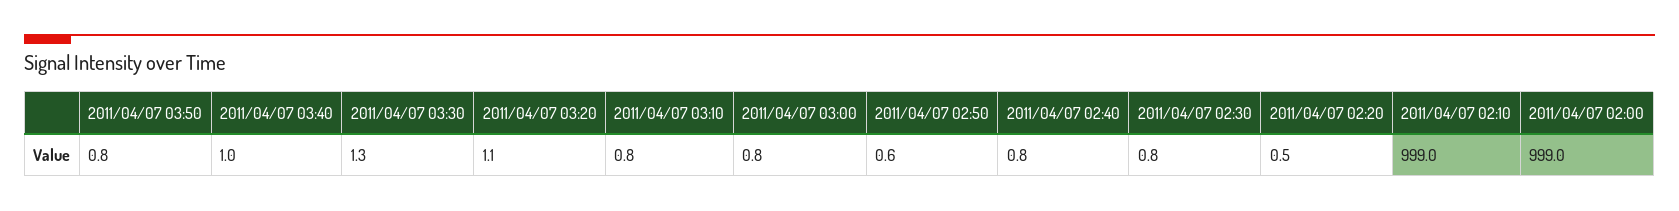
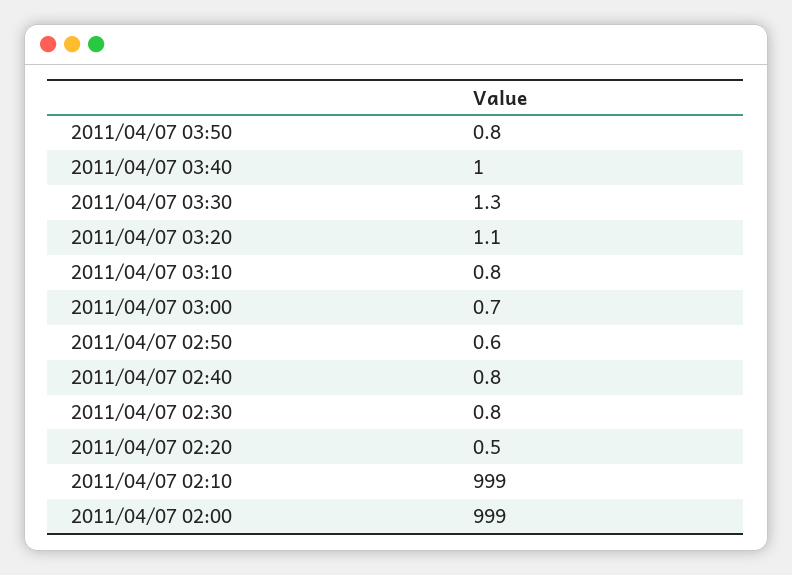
  {
    "2011/04/07 03:50": 0.8,
    "2011/04/07 03:40": 1,
    "2011/04/07 03:30": 1.3,
    "2011/04/07 03:20": 1.1,
    "2011/04/07 03:10": 0.8,
-   "2011/04/07 03:00": 0.8,
+   "2011/04/07 03:00": 0.7,
    "2011/04/07 02:50": 0.6,
    "2011/04/07 02:40": 0.8,
    "2011/04/07 02:30": 0.8,
    "2011/04/07 02:20": 0.5,
    "2011/04/07 02:10": 999,
    "2011/04/07 02:00": 999
  }

